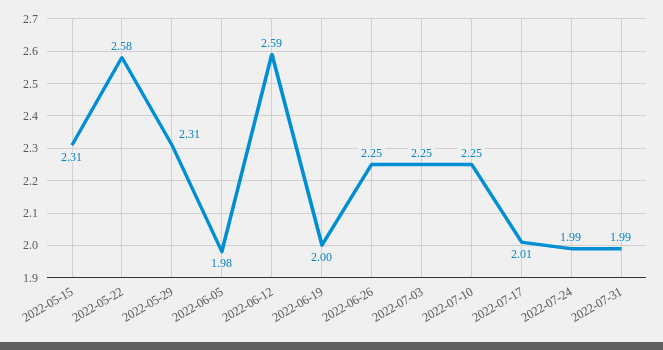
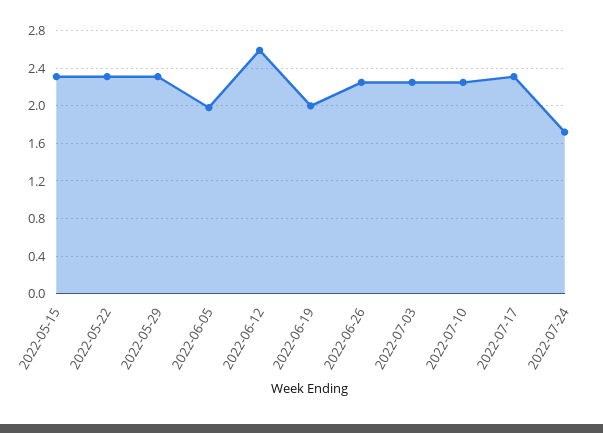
  {
    "2022-05-15": 2.31,
-   "2022-05-22": 2.58,
+   "2022-05-22": 2.3,
    "2022-05-29": 2.31,
    "2022-06-05": 1.98,
    "2022-06-12": 2.59,
    "2022-06-19": 2,
    "2022-06-26": 2.25,
    "2022-07-03": 2.25,
    "2022-07-10": 2.25,
-   "2022-07-17": 2.01,
+   "2022-07-17": 2.3,
-   "2022-07-24": 1.99,
+   "2022-07-24": 1.7
-   "2022-07-31": 1.99
  }

